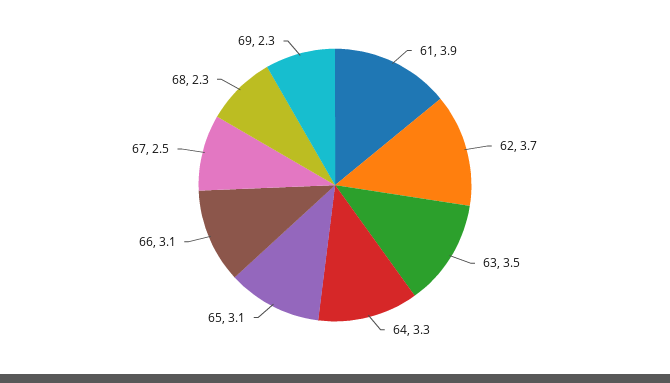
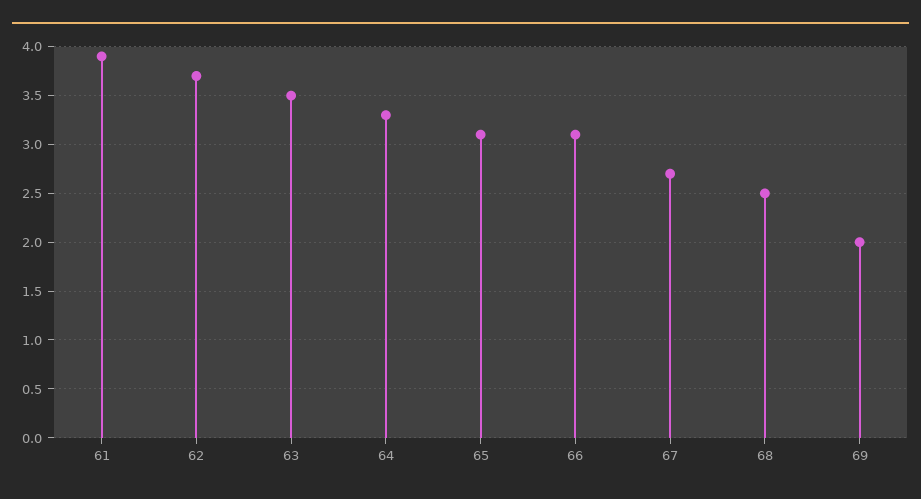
  {
    "61": 3.9,
    "62": 3.7,
    "63": 3.5,
    "64": 3.3,
    "65": 3.1,
    "66": 3.1,
-   "67": 2.5,
+   "67": 2.7,
-   "68": 2.3,
+   "68": 2.5,
-   "69": 2.3
+   "69": 2
  }

